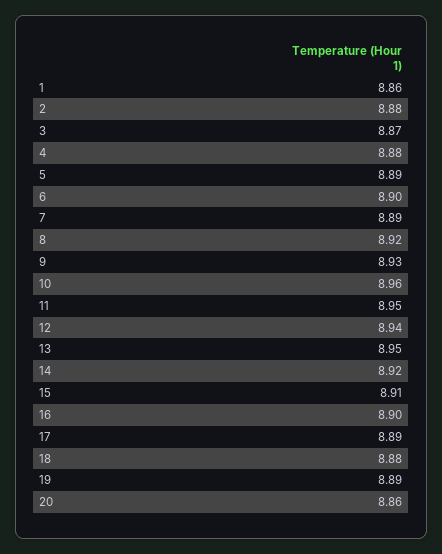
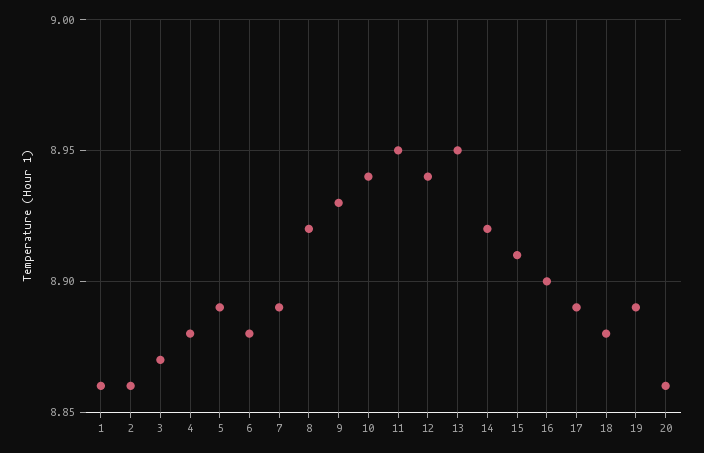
  {
    "1": 8.86,
-   "2": 8.88,
+   "2": 8.86,
    "3": 8.87,
    "4": 8.88,
    "5": 8.89,
-   "6": 8.9,
+   "6": 8.88,
    "7": 8.89,
    "8": 8.92,
    "9": 8.93,
-   "10": 8.96,
+   "10": 8.94,
    "11": 8.95,
    "12": 8.94,
    "13": 8.95,
    "14": 8.92,
    "15": 8.91,
    "16": 8.9,
    "17": 8.89,
    "18": 8.88,
    "19": 8.89,
    "20": 8.86
  }

